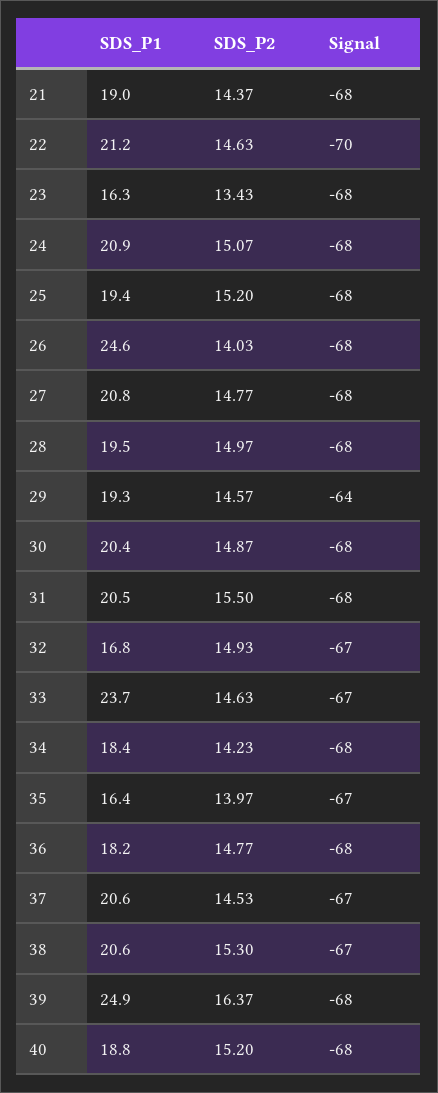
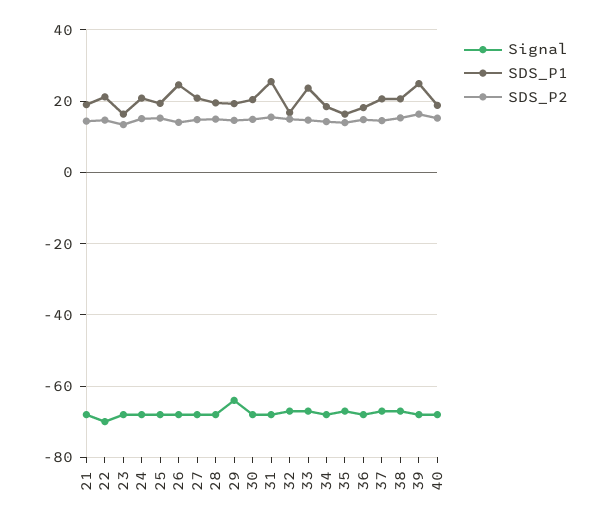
  {
    "SDS_P1": {
      "21": 19,
      "22": 21.2,
      "23": 16.3,
      "24": 20.9,
      "25": 19.4,
      "26": 24.6,
      "27": 20.8,
      "28": 19.5,
      "29": 19.3,
      "30": 20.4,
-     "31": 20.5,
+     "31": 26,
      "32": 16.8,
      "33": 23.7,
      "34": 18.4,
      "35": 16.4,
      "36": 18.2,
      "37": 20.6,
      "38": 20.6,
      "39": 24.9,
      "40": 18.8
    },
    "SDS_P2": {
      "21": 14.37,
      "22": 14.63,
      "23": 13.43,
      "24": 15.07,
      "25": 15.2,
      "26": 14.03,
      "27": 14.77,
      "28": 14.97,
      "29": 14.57,
      "30": 14.87,
      "31": 15.5,
      "32": 14.93,
      "33": 14.63,
      "34": 14.23,
      "35": 13.97,
      "36": 14.77,
      "37": 14.53,
      "38": 15.3,
      "39": 16.37,
      "40": 15.2
    },
    "Signal": {
      "21": -68,
      "22": -70,
      "23": -68,
      "24": -68,
      "25": -68,
      "26": -68,
      "27": -68,
      "28": -68,
      "29": -64,
      "30": -68,
      "31": -68,
      "32": -67,
      "33": -67,
      "34": -68,
      "35": -67,
      "36": -68,
      "37": -67,
      "38": -67,
      "39": -68,
      "40": -68
    }
  }

